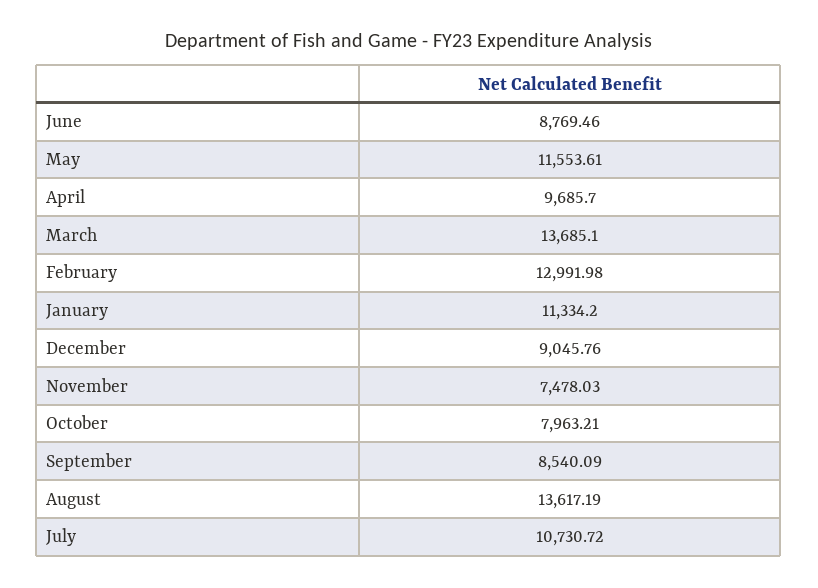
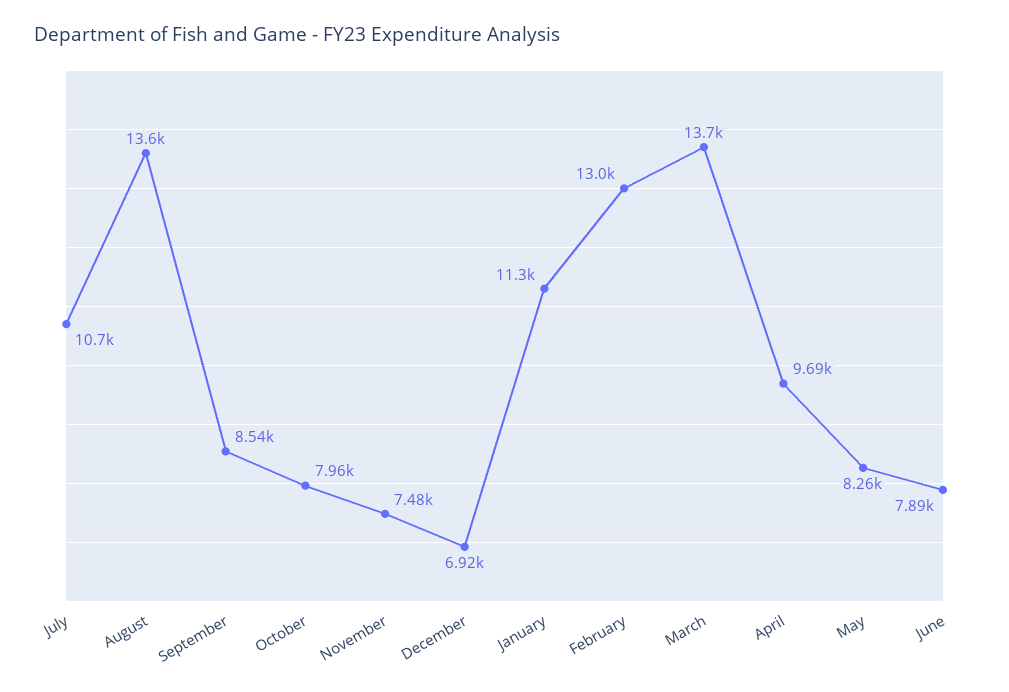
  {
-   "June": 8769.46,
+   "June": 7890,
-   "May": 11553.61,
+   "May": 8260,
    "April": 9685.7,
    "March": 13685.1,
    "February": 12991.98,
    "January": 11334.2,
-   "December": 9045.76,
+   "December": 6920,
    "November": 7478.03,
    "October": 7963.21,
    "September": 8540.09,
    "August": 13617.19,
    "July": 10730.72
  }

